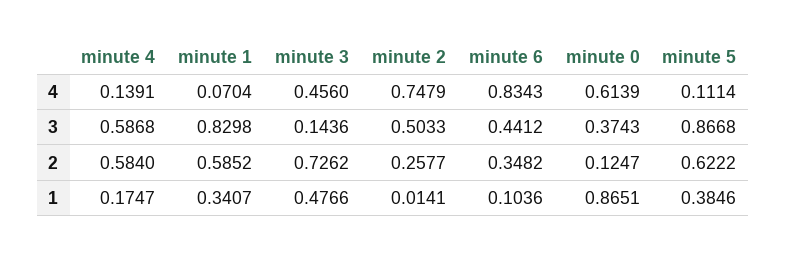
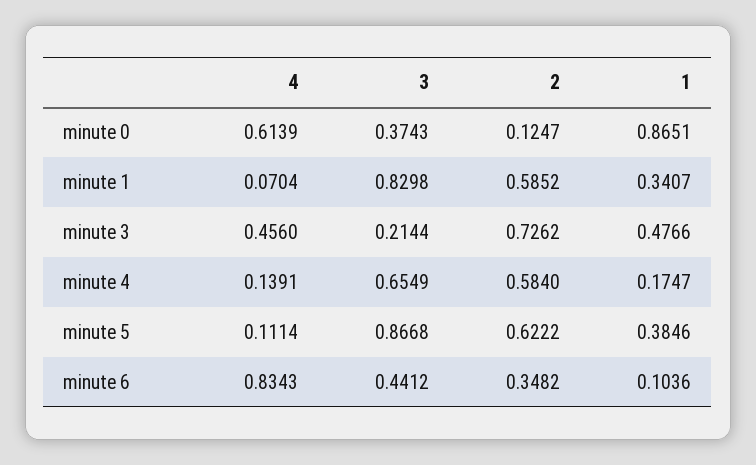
  {
    "minute 4": {
      "4": 0.1391,
-     "3": 0.5868,
+     "3": 0.6549,
      "2": 0.584,
      "1": 0.1747
    },
    "minute 1": {
      "4": 0.0704,
      "3": 0.8298,
      "2": 0.5852,
      "1": 0.3407
    },
    "minute 3": {
      "4": 0.456,
-     "3": 0.1436,
+     "3": 0.2144,
      "2": 0.7262,
      "1": 0.4766
    },
-   "minute 2": {
-     "4": 0.7479,
-     "3": 0.5033,
-     "2": 0.2577,
-     "1": 0.0141
-   },
    "minute 6": {
      "4": 0.8343,
      "3": 0.4412,
      "2": 0.3482,
      "1": 0.1036
    },
    "minute 0": {
      "4": 0.6139,
      "3": 0.3743,
      "2": 0.1247,
      "1": 0.8651
    },
    "minute 5": {
      "4": 0.1114,
      "3": 0.8668,
      "2": 0.6222,
      "1": 0.3846
    }
  }

